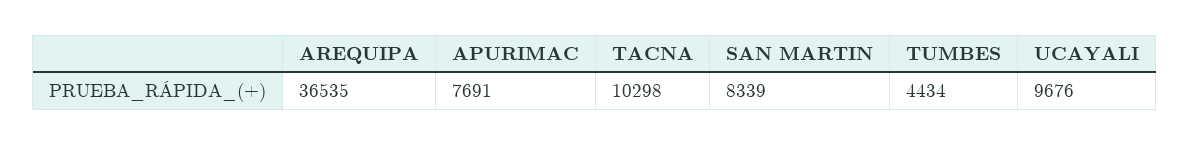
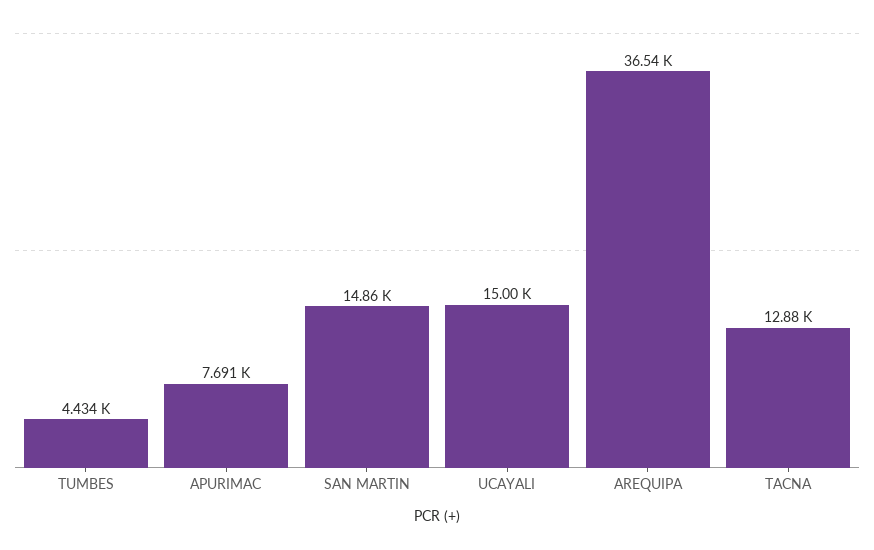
  {
    "AREQUIPA": 36535,
    "APURIMAC": 7691,
-   "TACNA": 10298,
+   "TACNA": 12880,
-   "SAN MARTIN": 8339,
+   "SAN MARTIN": 14860,
    "TUMBES": 4434,
-   "UCAYALI": 9676
+   "UCAYALI": 15000
  }

